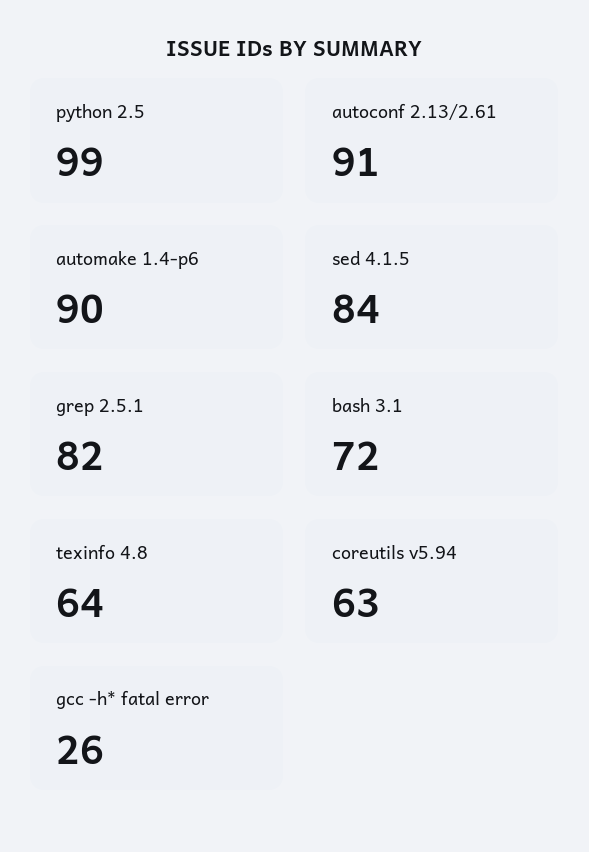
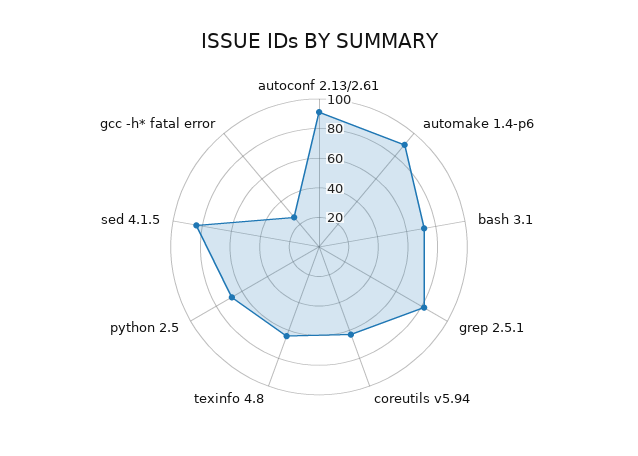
  {
-   "python 2.5": 99,
+   "python 2.5": 70,
    "autoconf 2.13/2.61": 91,
    "automake 1.4-p6": 90,
    "sed 4.1.5": 84,
    "grep 2.5.1": 82,
    "bash 3.1": 72,
    "texinfo 4.8": 64,
    "coreutils v5.94": 63,
    "gcc -h* fatal error": 26
  }

